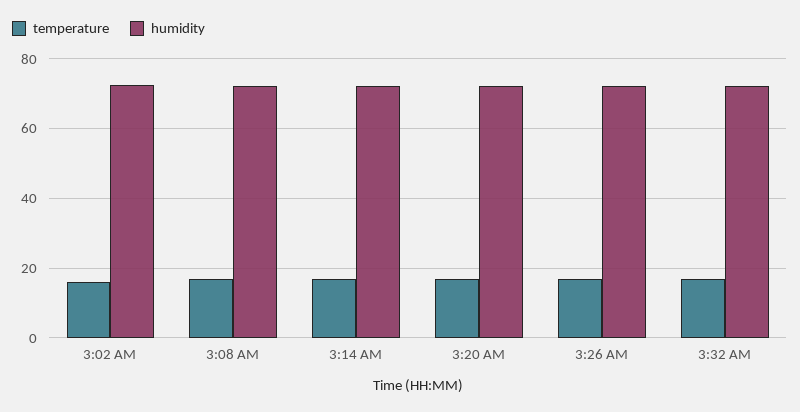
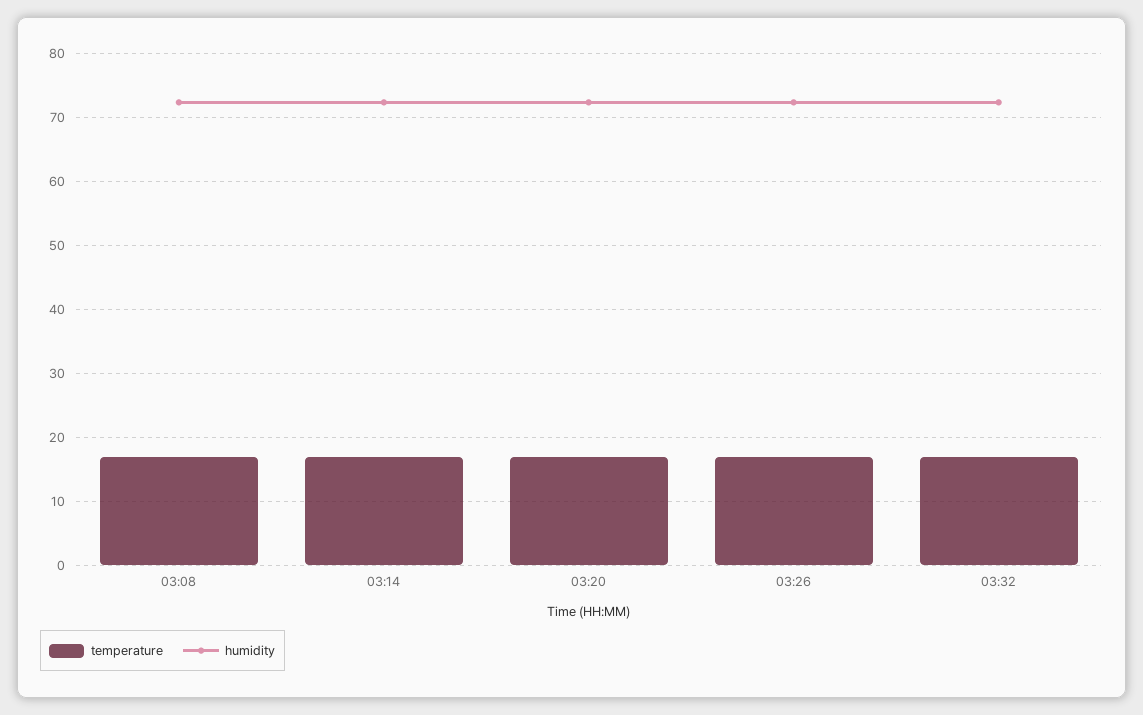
  {
    "temperature": {
-     "3:02 AM": 16,
      "3:08 AM": 17,
      "3:14 AM": 17,
      "3:20 AM": 17,
      "3:26 AM": 17,
      "3:32 AM": 17
    },
    "humidity": {
-     "3:02 AM": 72,
      "3:08 AM": 72,
      "3:14 AM": 72,
      "3:20 AM": 72,
      "3:26 AM": 72,
      "3:32 AM": 72
    }
  }

